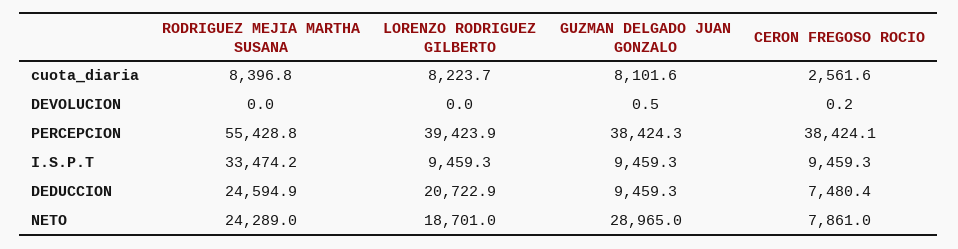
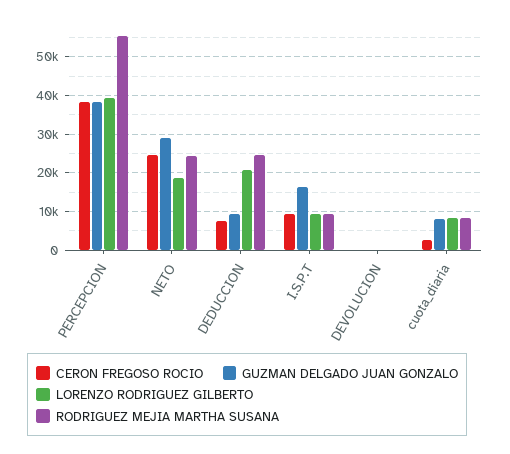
  {
    "RODRIGUEZ MEJIA MARTHA SUSANA": {
      "cuota_diaria": 8396.8,
      "DEVOLUCION": 0,
      "PERCEPCION": 55428.8,
-     "I.S.P.T": 33474.2,
+     "I.S.P.T": 10000,
      "DEDUCCION": 24594.9,
      "NETO": 24289
    },
    "LORENZO RODRIGUEZ GILBERTO": {
      "cuota_diaria": 8223.7,
      "DEVOLUCION": 0,
      "PERCEPCION": 39423.9,
      "I.S.P.T": 9459.3,
      "DEDUCCION": 20722.9,
      "NETO": 18701
    },
    "GUZMAN DELGADO JUAN GONZALO": {
      "cuota_diaria": 8101.6,
      "DEVOLUCION": 0.5,
      "PERCEPCION": 38424.3,
-     "I.S.P.T": 9459.3,
+     "I.S.P.T": 16000,
      "DEDUCCION": 9459.3,
      "NETO": 28965
    },
    "CERON FREGOSO ROCIO": {
      "cuota_diaria": 2561.6,
      "DEVOLUCION": 0.2,
      "PERCEPCION": 38424.1,
      "I.S.P.T": 9459.3,
      "DEDUCCION": 7480.4,
-     "NETO": 7861
+     "NETO": 24000
    }
  }

